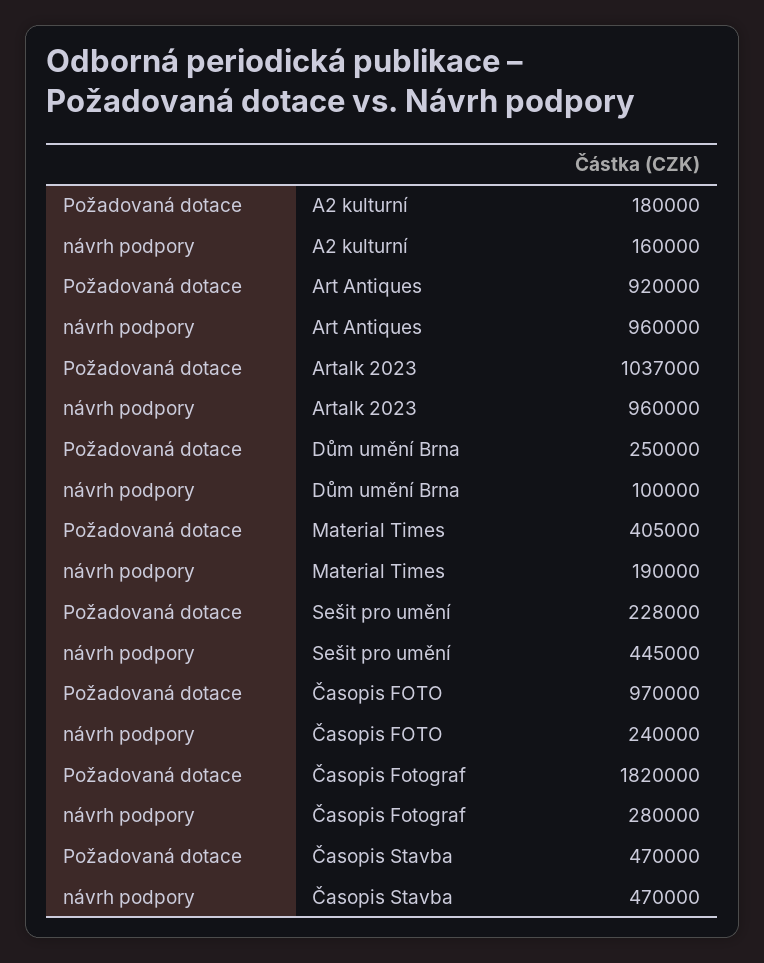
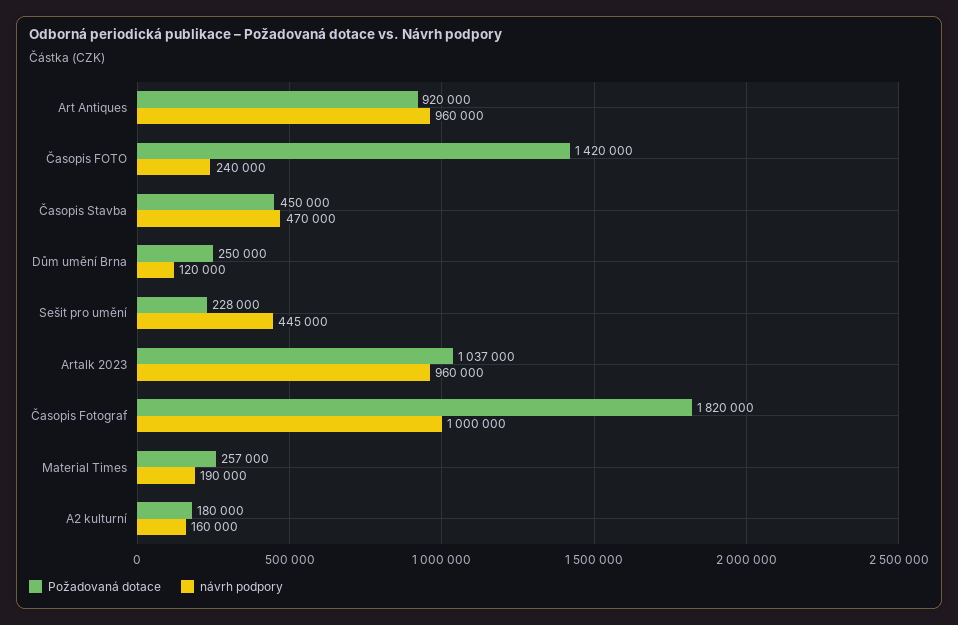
  {
    "Požadovaná dotace": {
      "A2 kulturní": 180000,
      "Art Antiques": 920000,
      "Artalk 2023": 1037000,
      "Dům umění Brna": 250000,
-     "Material Times": 405000,
+     "Material Times": 257000,
      "Sešit pro umění": 228000,
-     "Časopis FOTO": 970000,
+     "Časopis FOTO": 1420000,
      "Časopis Fotograf": 1820000,
-     "Časopis Stavba": 470000
+     "Časopis Stavba": 450000
    },
    "návrh podpory": {
      "A2 kulturní": 160000,
      "Art Antiques": 960000,
      "Artalk 2023": 960000,
-     "Dům umění Brna": 100000,
+     "Dům umění Brna": 120000,
      "Material Times": 190000,
      "Sešit pro umění": 445000,
      "Časopis FOTO": 240000,
-     "Časopis Fotograf": 280000,
+     "Časopis Fotograf": 1000000,
      "Časopis Stavba": 470000
    }
  }

